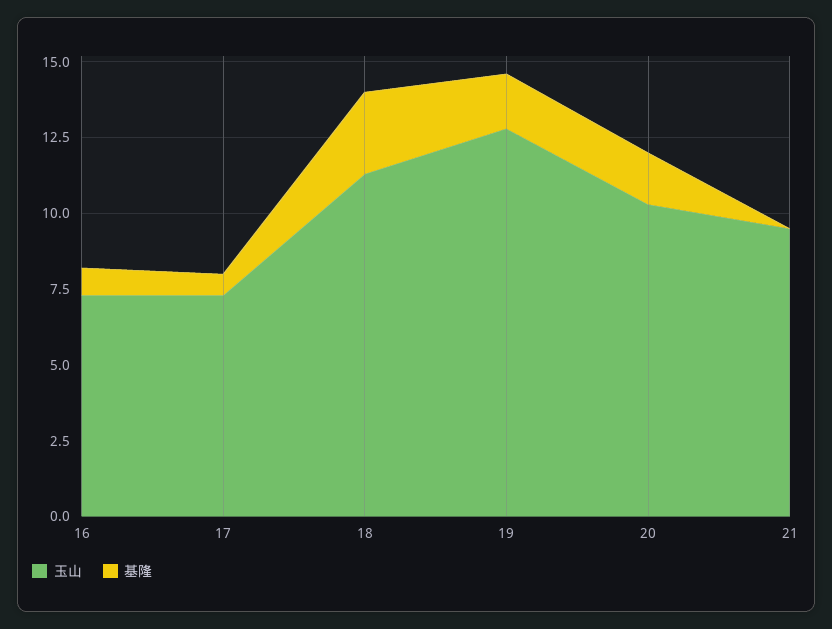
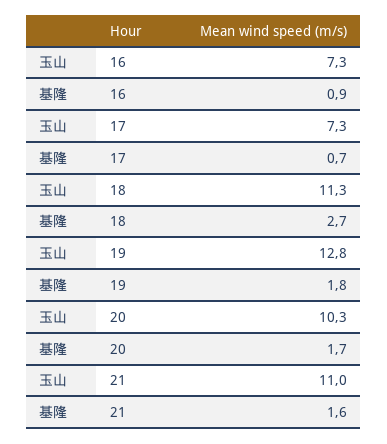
  {
    "玉山": {
      "16": 7.3,
      "17": 7.3,
      "18": 11.3,
      "19": 12.8,
      "20": 10.3,
-     "21": 9.5
+     "21": 11
    },
    "基隆": {
      "16": 0.9,
      "17": 0.7,
      "18": 2.7,
      "19": 1.8,
      "20": 1.7,
-     "21": 0
+     "21": 1.6
    }
  }

